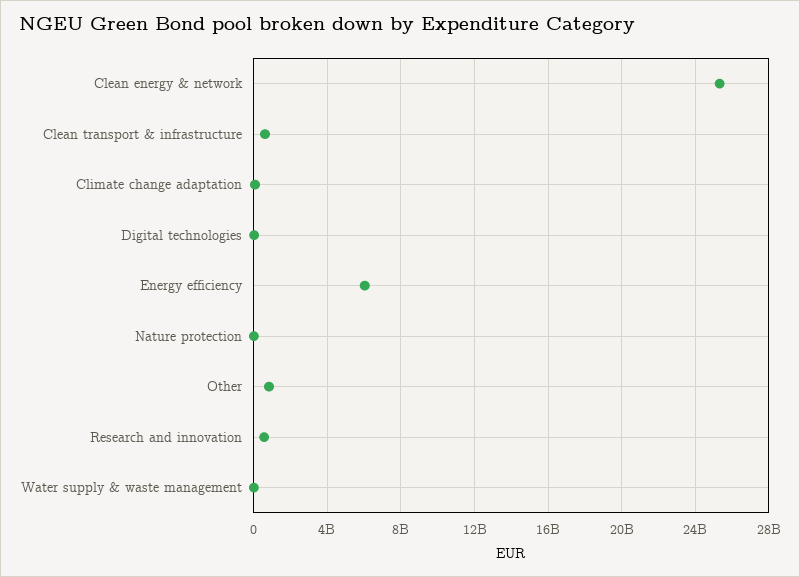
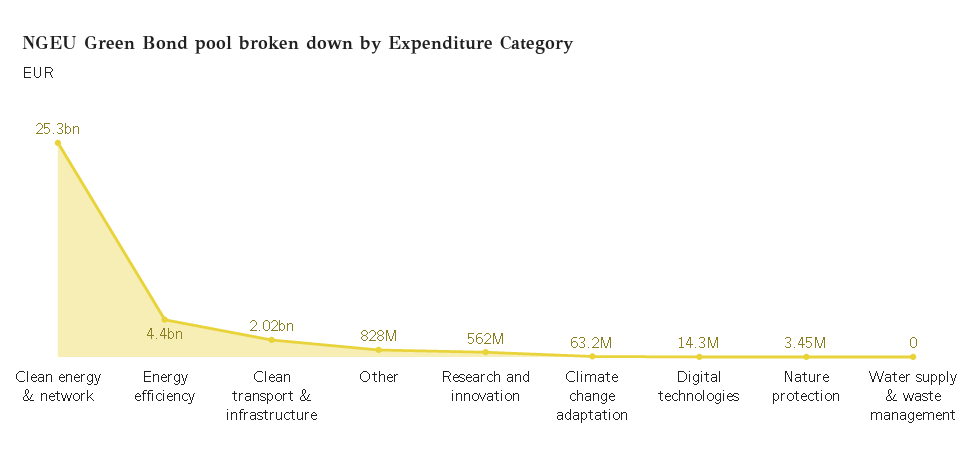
  {
    "Clean energy & network": 25300000000,
-   "Clean transport & infrastructure": 500000000,
+   "Clean transport & infrastructure": 2020000000,
    "Climate change adaptation": 63200000,
    "Digital technologies": 14300000,
-   "Energy efficiency": 6000000000,
+   "Energy efficiency": 4400000000,
    "Nature protection": 3450000,
    "Other": 828000000,
    "Research and innovation": 562000000,
    "Water supply & waste management": 0
  }

